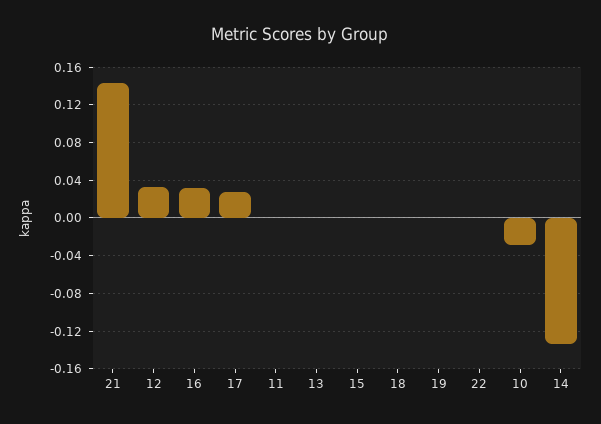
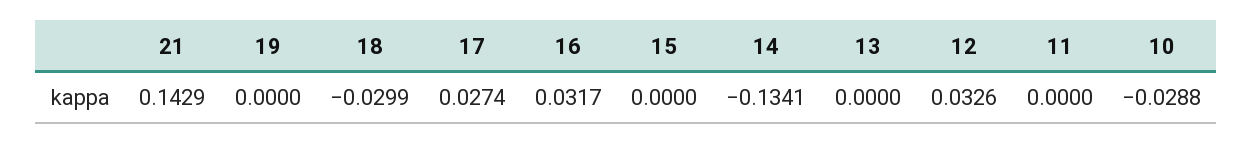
  {
    "21": 0.1429,
    "12": 0.0326,
    "16": 0.0317,
    "17": 0.0274,
    "11": 0,
    "13": 0,
    "15": 0,
-   "18": 0,
+   "18": -0.0299,
    "19": 0,
-   "22": 0,
    "10": -0.0288,
    "14": -0.1341
  }

